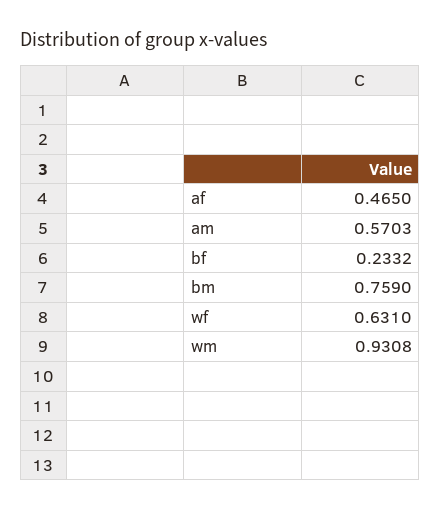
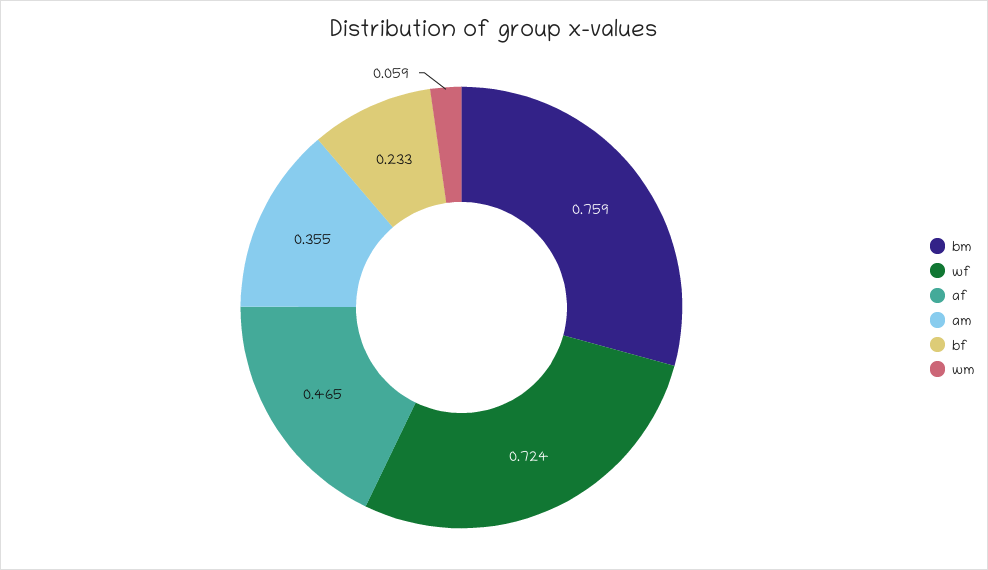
  {
    "af": 0.465,
-   "am": 0.5703,
+   "am": 0.355,
    "bf": 0.2332,
    "bm": 0.759,
-   "wf": 0.631,
+   "wf": 0.724,
-   "wm": 0.9308
+   "wm": 0.059
  }

